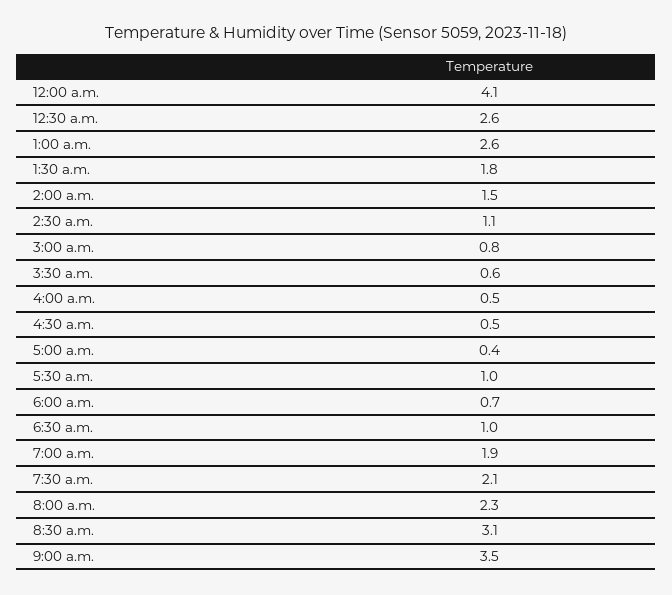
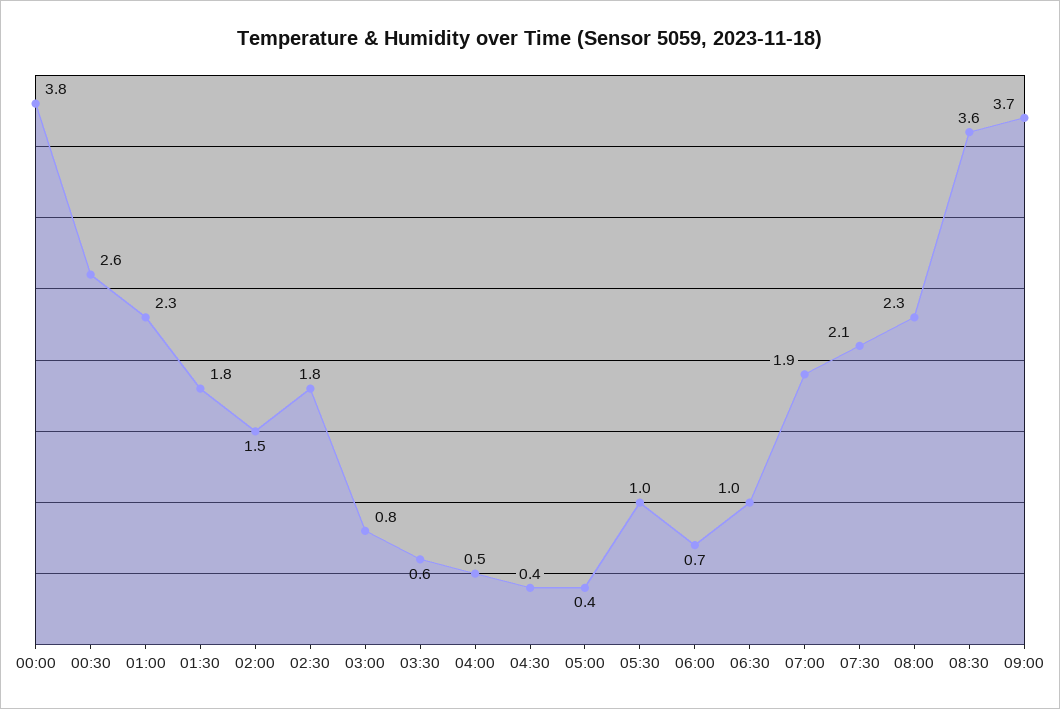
  {
-   "12:00 a.m.": 4.1,
+   "12:00 a.m.": 3.8,
    "12:30 a.m.": 2.6,
-   "1:00 a.m.": 2.6,
+   "1:00 a.m.": 2.3,
    "1:30 a.m.": 1.8,
    "2:00 a.m.": 1.5,
-   "2:30 a.m.": 1.1,
+   "2:30 a.m.": 1.8,
    "3:00 a.m.": 0.8,
    "3:30 a.m.": 0.6,
    "4:00 a.m.": 0.5,
-   "4:30 a.m.": 0.5,
+   "4:30 a.m.": 0.4,
    "5:00 a.m.": 0.4,
    "5:30 a.m.": 1,
    "6:00 a.m.": 0.7,
    "6:30 a.m.": 1,
    "7:00 a.m.": 1.9,
    "7:30 a.m.": 2.1,
    "8:00 a.m.": 2.3,
-   "8:30 a.m.": 3.1,
+   "8:30 a.m.": 3.6,
-   "9:00 a.m.": 3.5
+   "9:00 a.m.": 3.7
  }

